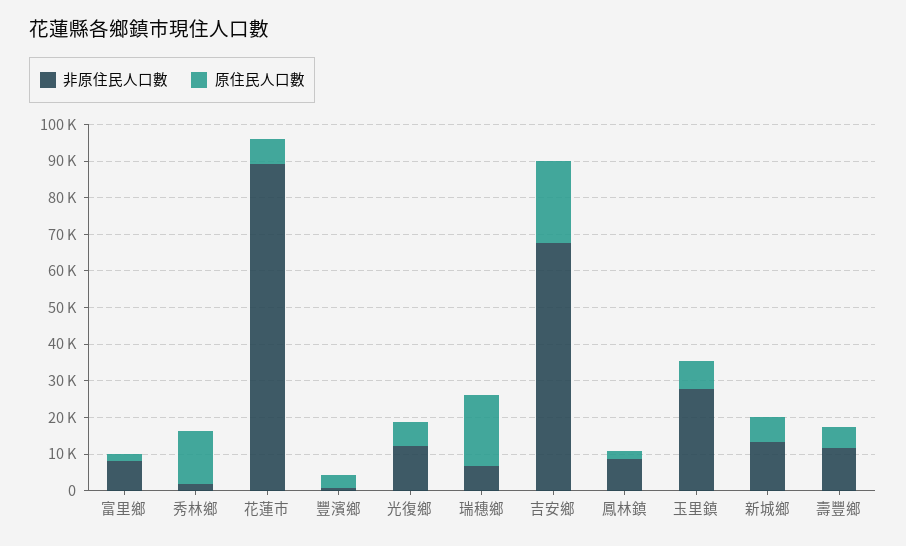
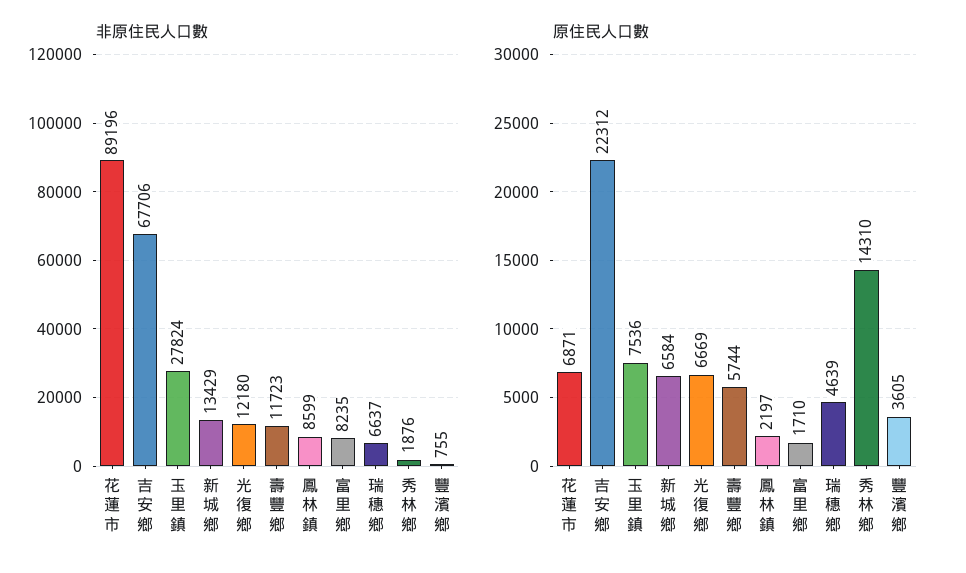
  {
    "非原住民人口數": {
      "富里鄉": 8235,
      "秀林鄉": 1876,
      "花蓮市": 89196,
      "豐濱鄉": 755,
      "光復鄉": 12180,
      "瑞穗鄉": 6637,
      "吉安鄉": 67706,
      "鳳林鎮": 8599,
      "玉里鎮": 27824,
      "新城鄉": 13429,
      "壽豐鄉": 11723
    },
    "原住民人口數": {
      "富里鄉": 1710,
      "秀林鄉": 14310,
      "花蓮市": 6871,
      "豐濱鄉": 3605,
      "光復鄉": 6669,
-     "瑞穗鄉": 20000,
+     "瑞穗鄉": 4639,
      "吉安鄉": 22312,
      "鳳林鎮": 2197,
      "玉里鎮": 7536,
      "新城鄉": 6584,
      "壽豐鄉": 5744
    }
  }

